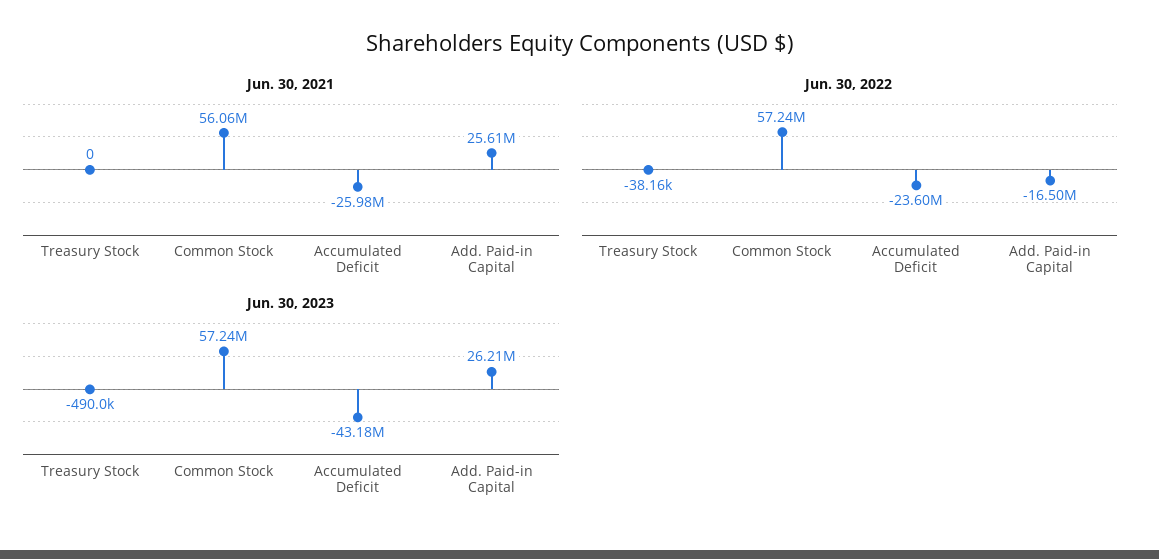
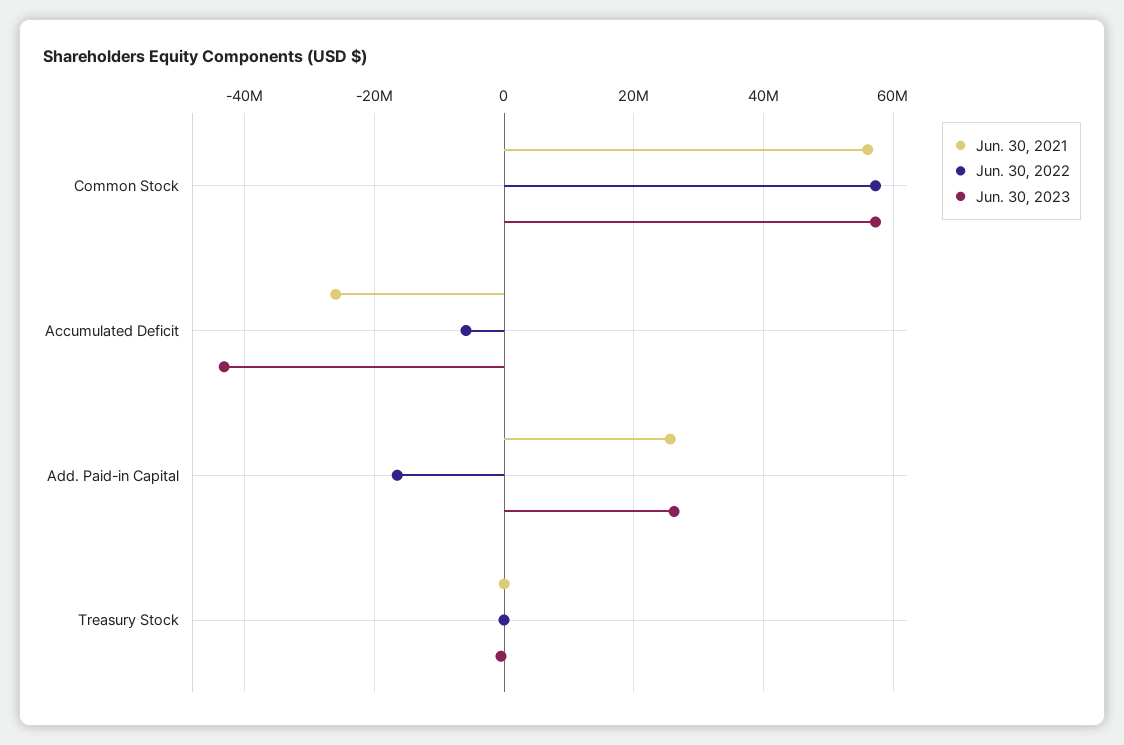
  {
    "Jun. 30, 2021": {
      "Treasury Stock": 0,
      "Common Stock": 56060000,
      "Accumulated Deficit": -25980000,
      "Add. Paid-in Capital": 25610000
    },
    "Jun. 30, 2022": {
      "Treasury Stock": -38160,
      "Common Stock": 57240000,
-     "Accumulated Deficit": -23600000,
+     "Accumulated Deficit": -6000000,
      "Add. Paid-in Capital": -16500000
    },
    "Jun. 30, 2023": {
      "Treasury Stock": -490000,
      "Common Stock": 57240000,
      "Accumulated Deficit": -43180000,
      "Add. Paid-in Capital": 26210000
    }
  }

